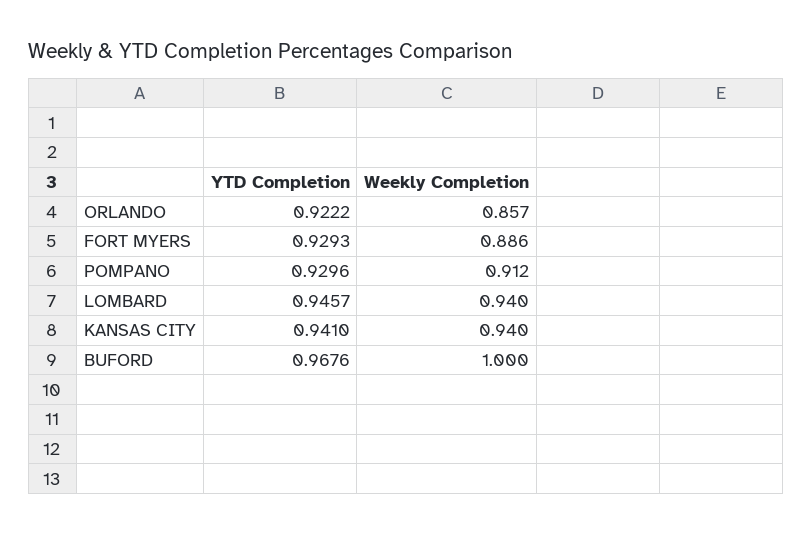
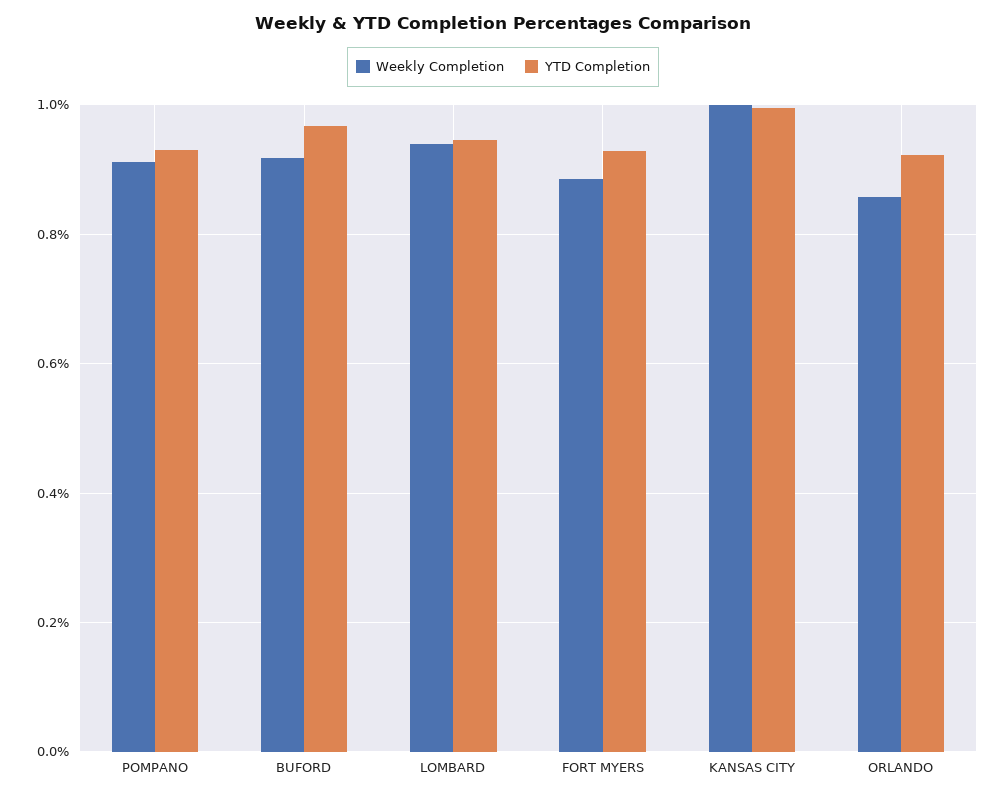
  {
    "YTD Completion": {
      "ORLANDO": 0.9222,
      "FORT MYERS": 0.9293,
      "POMPANO": 0.9296,
      "LOMBARD": 0.9457,
-     "KANSAS CITY": 0.941,
+     "KANSAS CITY": 1,
      "BUFORD": 0.9676
    },
    "Weekly Completion": {
      "ORLANDO": 0.857,
      "FORT MYERS": 0.886,
      "POMPANO": 0.912,
      "LOMBARD": 0.94,
-     "KANSAS CITY": 0.94,
+     "KANSAS CITY": 1,
-     "BUFORD": 1
+     "BUFORD": 0.92
    }
  }

